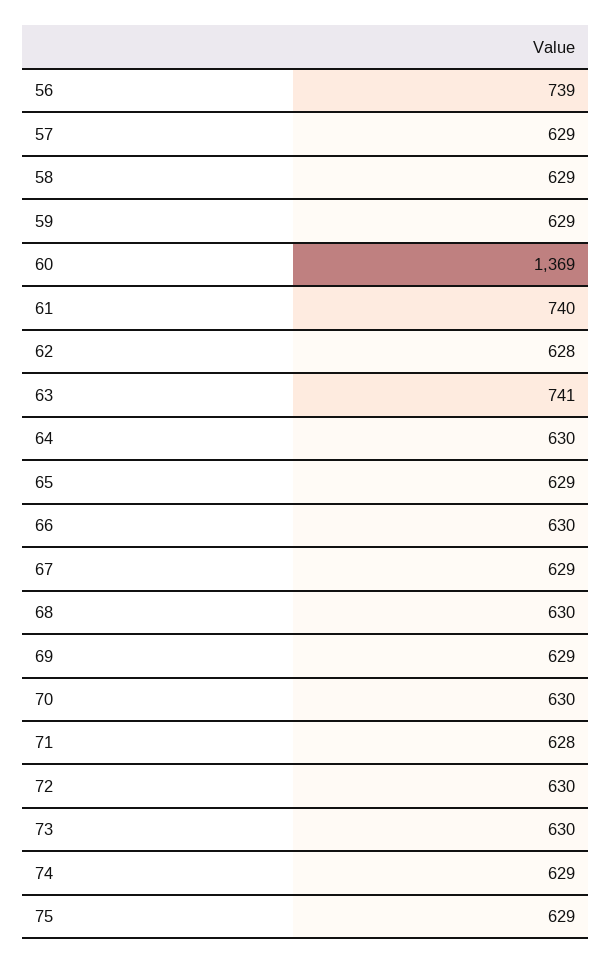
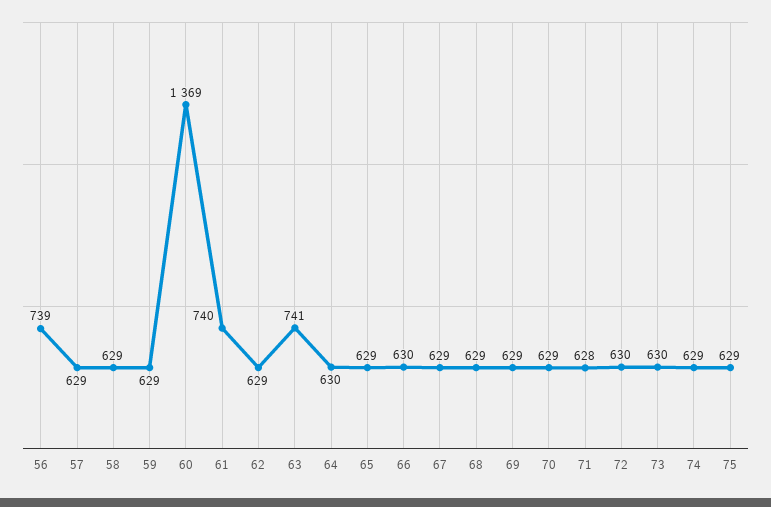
  {
    "56": 739,
    "57": 629,
    "58": 629,
    "59": 629,
    "60": 1369,
    "61": 740,
-   "62": 628,
+   "62": 629,
    "63": 741,
    "64": 630,
    "65": 629,
    "66": 630,
    "67": 629,
-   "68": 630,
+   "68": 629,
    "69": 629,
-   "70": 630,
+   "70": 629,
    "71": 628,
    "72": 630,
    "73": 630,
    "74": 629,
    "75": 629
  }

